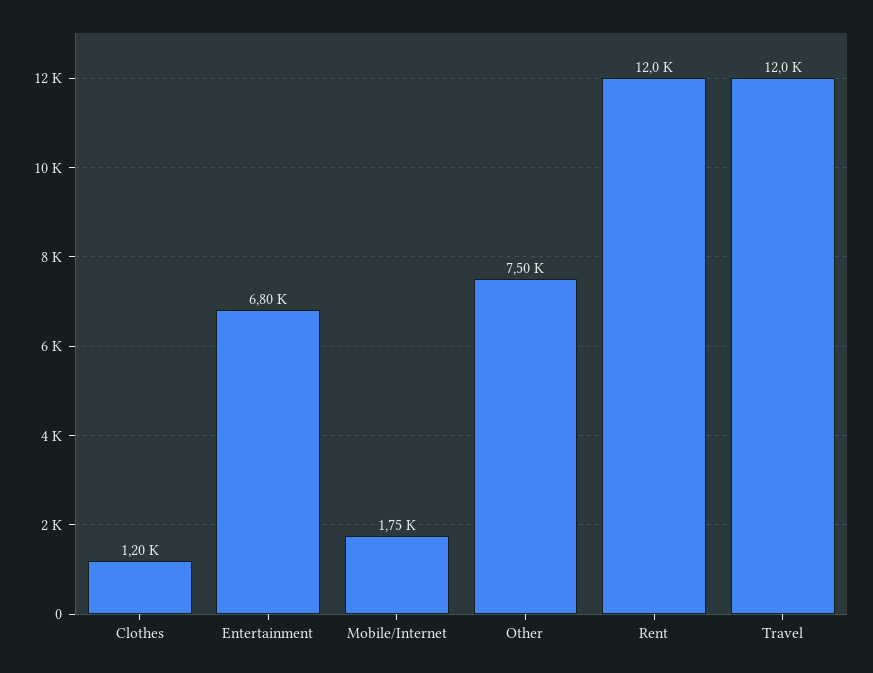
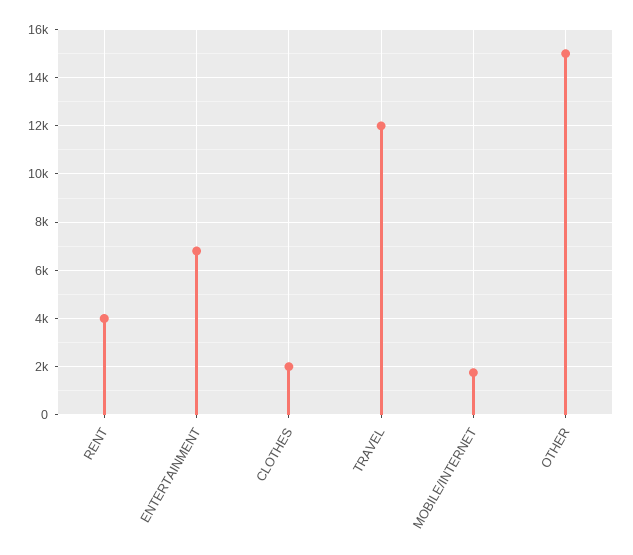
  {
-   "Clothes": 1200,
+   "Clothes": 2000,
    "Entertainment": 6800,
    "Mobile/Internet": 1750,
-   "Other": 7500,
+   "Other": 15000,
-   "Rent": 12000,
+   "Rent": 4000,
    "Travel": 12000
  }

